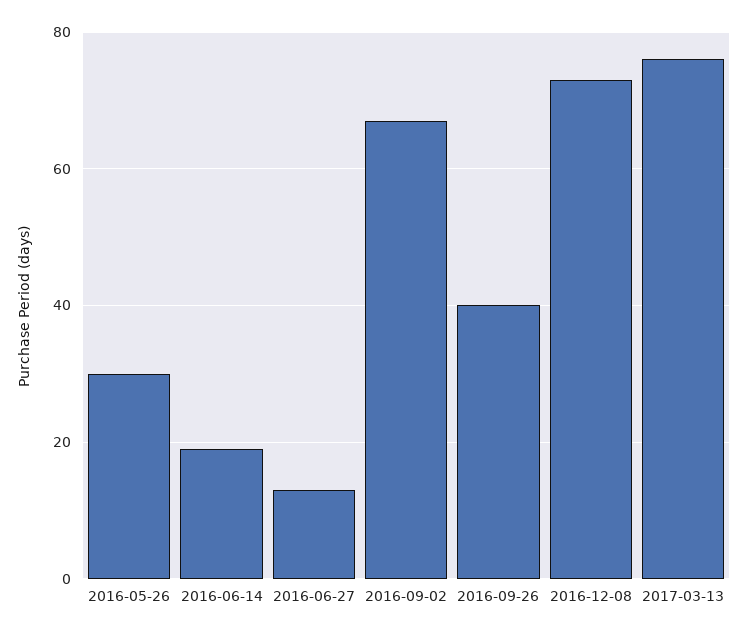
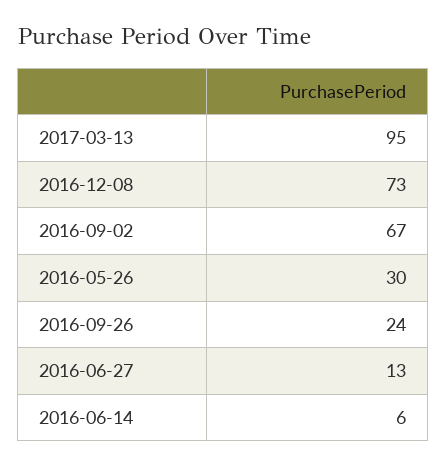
  {
    "2016-05-26": 30,
-   "2016-06-14": 20,
+   "2016-06-14": 6,
    "2016-06-27": 13,
    "2016-09-02": 67,
-   "2016-09-26": 40,
+   "2016-09-26": 24,
    "2016-12-08": 73,
-   "2017-03-13": 75
+   "2017-03-13": 95
  }

